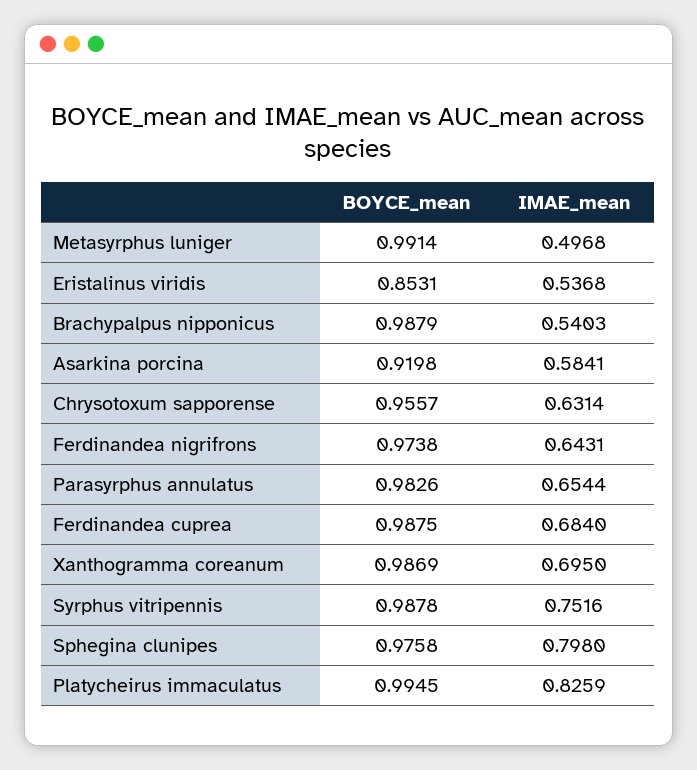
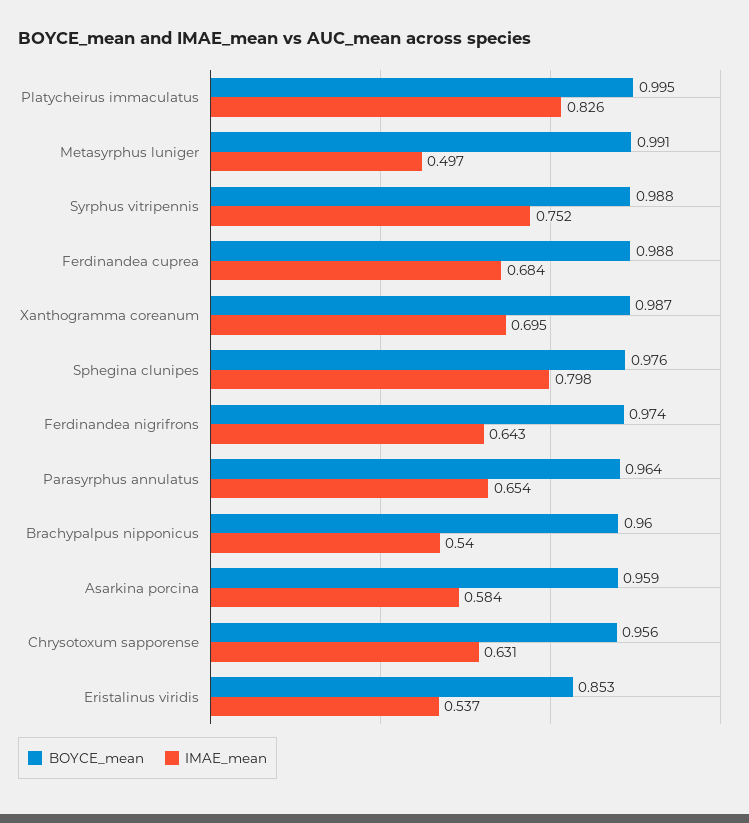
  {
    "BOYCE_mean": {
      "Metasyrphus luniger": 0.9914,
      "Eristalinus viridis": 0.8531,
-     "Brachypalpus nipponicus": 0.9879,
+     "Brachypalpus nipponicus": 0.96,
-     "Asarkina porcina": 0.9198,
+     "Asarkina porcina": 0.959,
      "Chrysotoxum sapporense": 0.9557,
      "Ferdinandea nigrifrons": 0.9738,
-     "Parasyrphus annulatus": 0.9826,
+     "Parasyrphus annulatus": 0.964,
      "Ferdinandea cuprea": 0.9875,
      "Xanthogramma coreanum": 0.9869,
      "Syrphus vitripennis": 0.9878,
      "Sphegina clunipes": 0.9758,
      "Platycheirus immaculatus": 0.9945
    },
    "IMAE_mean": {
      "Metasyrphus luniger": 0.4968,
      "Eristalinus viridis": 0.5368,
      "Brachypalpus nipponicus": 0.5403,
      "Asarkina porcina": 0.5841,
      "Chrysotoxum sapporense": 0.6314,
      "Ferdinandea nigrifrons": 0.6431,
      "Parasyrphus annulatus": 0.6544,
      "Ferdinandea cuprea": 0.684,
      "Xanthogramma coreanum": 0.695,
      "Syrphus vitripennis": 0.7516,
      "Sphegina clunipes": 0.798,
      "Platycheirus immaculatus": 0.8259
    }
  }

